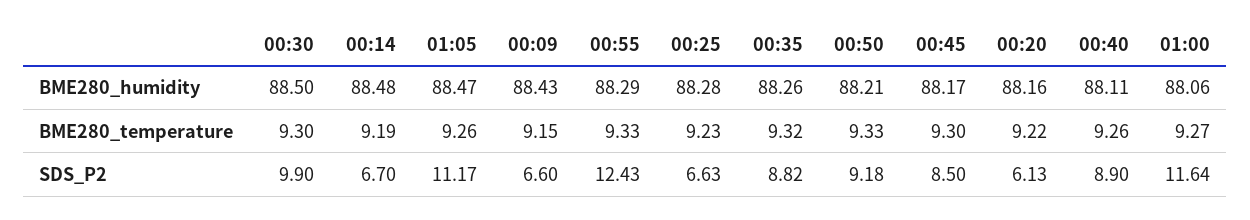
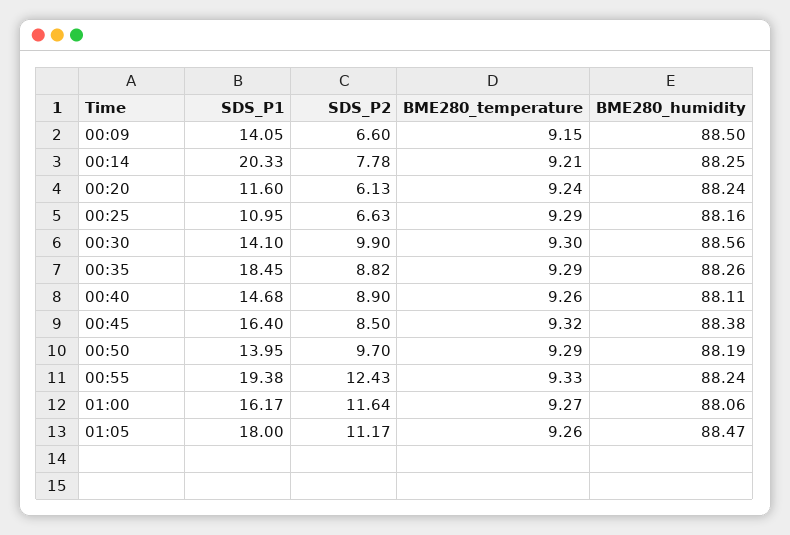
  {
    "00:30": {
-     "BME280_humidity": 88.5,
+     "BME280_humidity": 88.56,
      "BME280_temperature": 9.3,
-     "SDS_P2": 9.9
+     "SDS_P2": 9.9,
+     "SDS_P1": 14.1
    },
    "00:14": {
-     "BME280_humidity": 88.48,
+     "BME280_humidity": 88.25,
-     "BME280_temperature": 9.19,
+     "BME280_temperature": 9.21,
-     "SDS_P2": 6.7
+     "SDS_P2": 7.78,
+     "SDS_P1": 20.33
    },
    "01:05": {
      "BME280_humidity": 88.47,
      "BME280_temperature": 9.26,
-     "SDS_P2": 11.17
+     "SDS_P2": 11.17,
+     "SDS_P1": 18
    },
    "00:09": {
-     "BME280_humidity": 88.43,
+     "BME280_humidity": 88.5,
      "BME280_temperature": 9.15,
-     "SDS_P2": 6.6
+     "SDS_P2": 6.6,
+     "SDS_P1": 14.05
    },
    "00:55": {
-     "BME280_humidity": 88.29,
+     "BME280_humidity": 88.24,
      "BME280_temperature": 9.33,
-     "SDS_P2": 12.43
+     "SDS_P2": 12.43,
+     "SDS_P1": 19.38
    },
    "00:25": {
-     "BME280_humidity": 88.28,
+     "BME280_humidity": 88.16,
-     "BME280_temperature": 9.23,
+     "BME280_temperature": 9.29,
-     "SDS_P2": 6.63
+     "SDS_P2": 6.63,
+     "SDS_P1": 10.95
    },
    "00:35": {
      "BME280_humidity": 88.26,
-     "BME280_temperature": 9.32,
+     "BME280_temperature": 9.29,
-     "SDS_P2": 8.82
+     "SDS_P2": 8.82,
+     "SDS_P1": 18.45
    },
    "00:50": {
-     "BME280_humidity": 88.21,
+     "BME280_humidity": 88.19,
-     "BME280_temperature": 9.33,
+     "BME280_temperature": 9.29,
-     "SDS_P2": 9.18
+     "SDS_P2": 9.7,
+     "SDS_P1": 13.95
    },
    "00:45": {
-     "BME280_humidity": 88.17,
+     "BME280_humidity": 88.38,
-     "BME280_temperature": 9.3,
+     "BME280_temperature": 9.32,
-     "SDS_P2": 8.5
+     "SDS_P2": 8.5,
+     "SDS_P1": 16.4
    },
    "00:20": {
-     "BME280_humidity": 88.16,
+     "BME280_humidity": 88.24,
-     "BME280_temperature": 9.22,
+     "BME280_temperature": 9.24,
-     "SDS_P2": 6.13
+     "SDS_P2": 6.13,
+     "SDS_P1": 11.6
    },
    "00:40": {
      "BME280_humidity": 88.11,
      "BME280_temperature": 9.26,
-     "SDS_P2": 8.9
+     "SDS_P2": 8.9,
+     "SDS_P1": 14.68
    },
    "01:00": {
      "BME280_humidity": 88.06,
      "BME280_temperature": 9.27,
-     "SDS_P2": 11.64
+     "SDS_P2": 11.64,
+     "SDS_P1": 16.17
    }
  }

